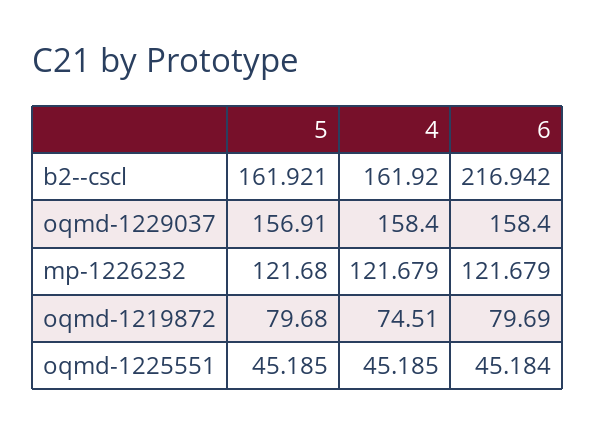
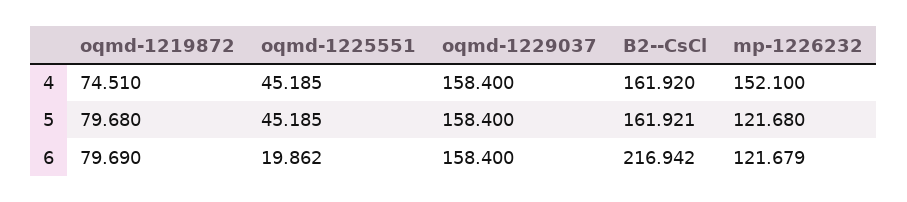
  {
    "5": {
      "b2--cscl": 161.921,
-     "oqmd-1229037": 156.91,
+     "oqmd-1229037": 158.4,
      "mp-1226232": 121.68,
      "oqmd-1219872": 79.68,
      "oqmd-1225551": 45.185
    },
    "4": {
      "b2--cscl": 161.92,
      "oqmd-1229037": 158.4,
-     "mp-1226232": 121.679,
+     "mp-1226232": 152.1,
      "oqmd-1219872": 74.51,
      "oqmd-1225551": 45.185
    },
    "6": {
      "b2--cscl": 216.942,
      "oqmd-1229037": 158.4,
      "mp-1226232": 121.679,
      "oqmd-1219872": 79.69,
-     "oqmd-1225551": 45.184
+     "oqmd-1225551": 19.862
    }
  }

